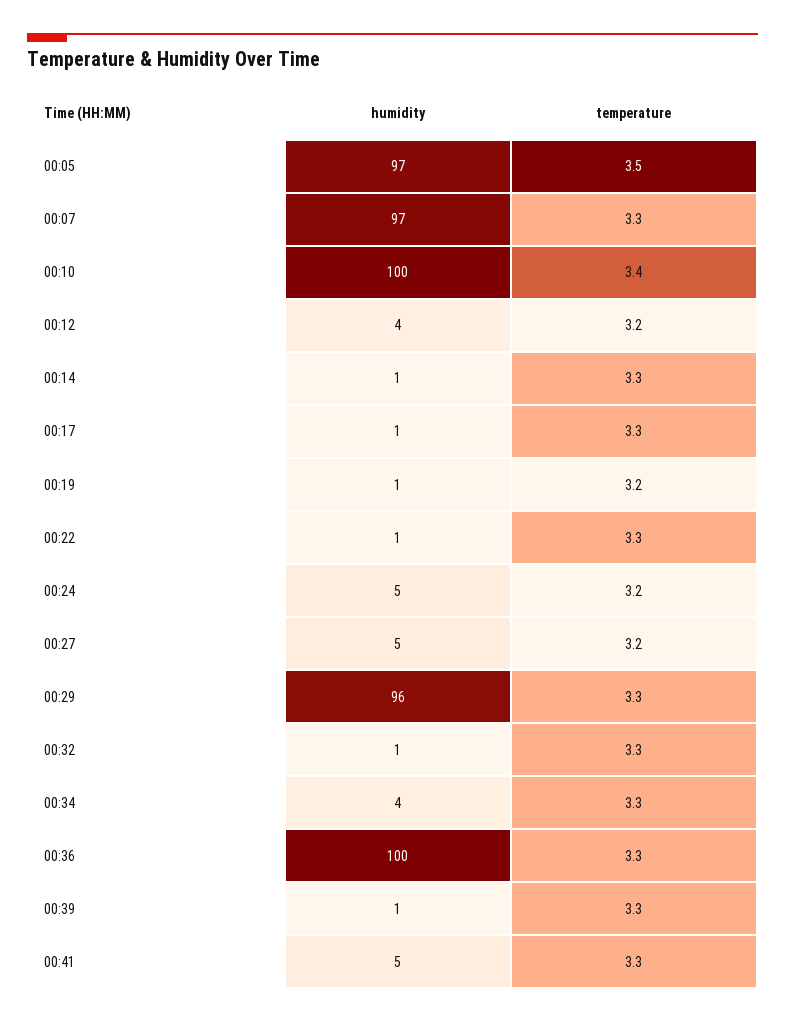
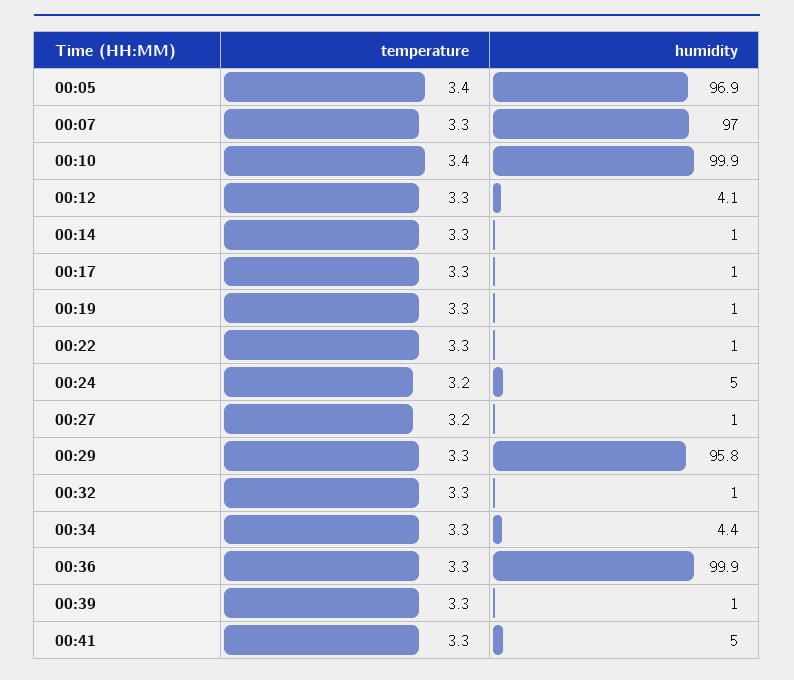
  {
    "humidity": {
      "00:05": 96.9,
      "00:07": 97,
      "00:10": 99.9,
      "00:12": 4.1,
      "00:14": 1,
      "00:17": 1,
      "00:19": 1,
      "00:22": 1,
      "00:24": 5,
-     "00:27": 5,
+     "00:27": 1,
      "00:29": 95.8,
      "00:32": 1,
      "00:34": 4.4,
      "00:36": 99.9,
      "00:39": 1,
      "00:41": 5
    },
    "temperature": {
-     "00:05": 3.5,
+     "00:05": 3.4,
      "00:07": 3.3,
      "00:10": 3.4,
-     "00:12": 3.2,
+     "00:12": 3.3,
      "00:14": 3.3,
      "00:17": 3.3,
-     "00:19": 3.2,
+     "00:19": 3.3,
      "00:22": 3.3,
      "00:24": 3.2,
      "00:27": 3.2,
      "00:29": 3.3,
      "00:32": 3.3,
      "00:34": 3.3,
      "00:36": 3.3,
      "00:39": 3.3,
      "00:41": 3.3
    }
  }

